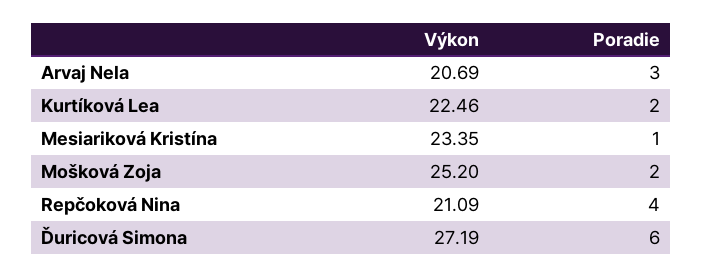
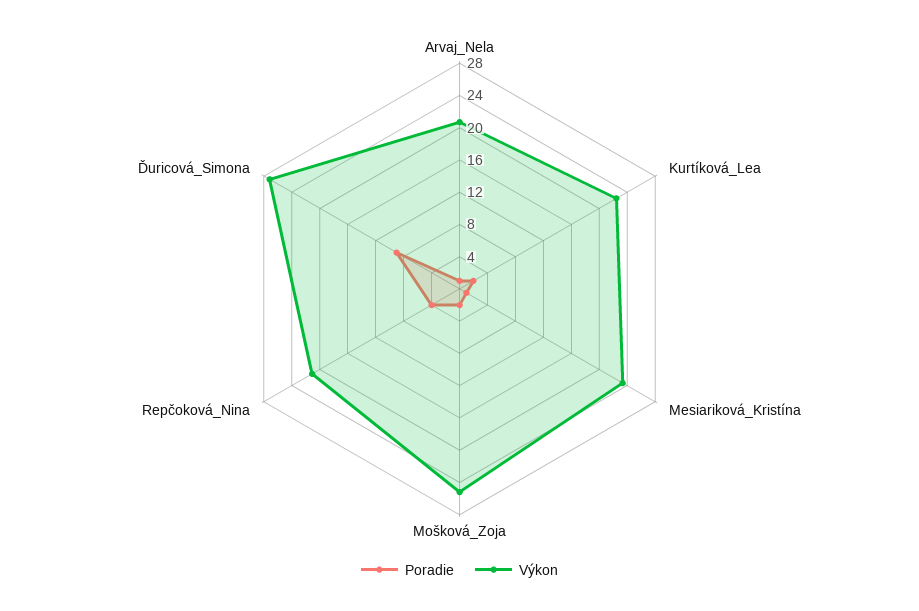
  {
    "Výkon": {
      "Arvaj Nela": 20.69,
      "Kurtíková Lea": 22.46,
      "Mesiariková Kristína": 23.35,
      "Mošková Zoja": 25.2,
      "Repčoková Nina": 21.09,
      "Ďuricová Simona": 27.19
    },
    "Poradie": {
-     "Arvaj Nela": 3,
+     "Arvaj Nela": 1,
      "Kurtíková Lea": 2,
      "Mesiariková Kristína": 1,
      "Mošková Zoja": 2,
      "Repčoková Nina": 4,
-     "Ďuricová Simona": 6
+     "Ďuricová Simona": 9
    }
  }

